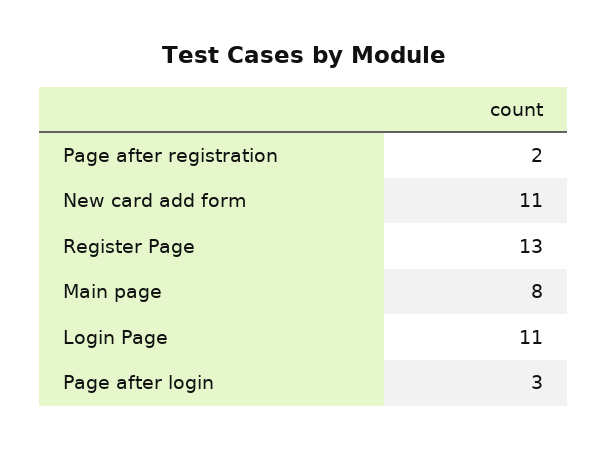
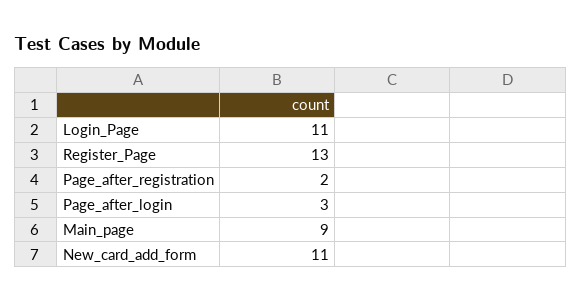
  {
    "Page after registration": 2,
    "New card add form": 11,
    "Register Page": 13,
-   "Main page": 8,
+   "Main page": 9,
    "Login Page": 11,
    "Page after login": 3
  }

